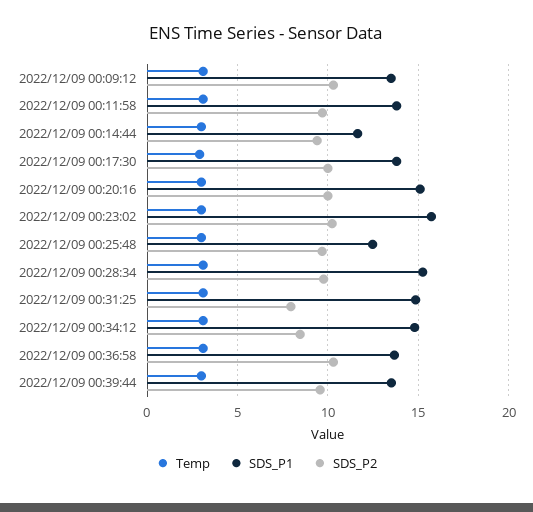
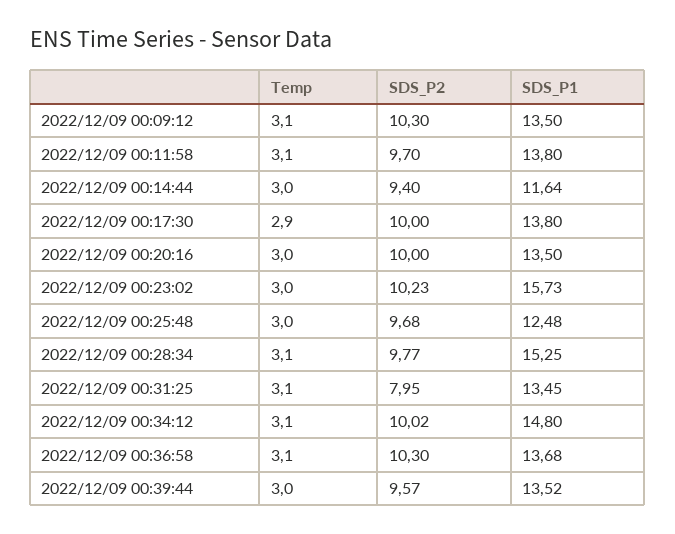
  {
    "Temp": {
      "2022/12/09 00:09:12": 3.1,
      "2022/12/09 00:11:58": 3.1,
      "2022/12/09 00:14:44": 3,
      "2022/12/09 00:17:30": 2.9,
      "2022/12/09 00:20:16": 3,
      "2022/12/09 00:23:02": 3,
      "2022/12/09 00:25:48": 3,
      "2022/12/09 00:28:34": 3.1,
      "2022/12/09 00:31:25": 3.1,
      "2022/12/09 00:34:12": 3.1,
      "2022/12/09 00:36:58": 3.1,
      "2022/12/09 00:39:44": 3
    },
    "SDS_P1": {
      "2022/12/09 00:09:12": 13.5,
      "2022/12/09 00:11:58": 13.8,
      "2022/12/09 00:14:44": 11.64,
      "2022/12/09 00:17:30": 13.8,
-     "2022/12/09 00:20:16": 15,
+     "2022/12/09 00:20:16": 13.5,
      "2022/12/09 00:23:02": 15.73,
      "2022/12/09 00:25:48": 12.48,
      "2022/12/09 00:28:34": 15.25,
-     "2022/12/09 00:31:25": 15,
+     "2022/12/09 00:31:25": 13.45,
      "2022/12/09 00:34:12": 14.8,
      "2022/12/09 00:36:58": 13.68,
      "2022/12/09 00:39:44": 13.52
    },
    "SDS_P2": {
      "2022/12/09 00:09:12": 10.3,
      "2022/12/09 00:11:58": 9.7,
      "2022/12/09 00:14:44": 9.4,
      "2022/12/09 00:17:30": 10,
      "2022/12/09 00:20:16": 10,
      "2022/12/09 00:23:02": 10.23,
      "2022/12/09 00:25:48": 9.68,
      "2022/12/09 00:28:34": 9.77,
      "2022/12/09 00:31:25": 7.95,
-     "2022/12/09 00:34:12": 8.5,
+     "2022/12/09 00:34:12": 10.02,
      "2022/12/09 00:36:58": 10.3,
      "2022/12/09 00:39:44": 9.57
    }
  }

